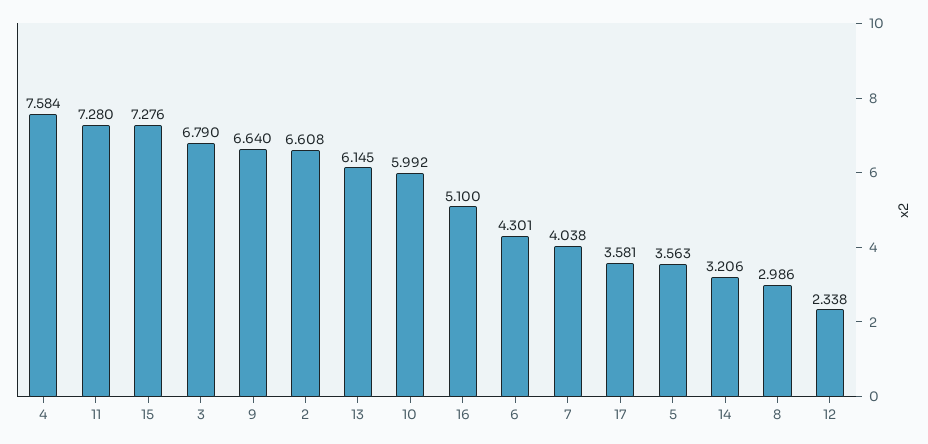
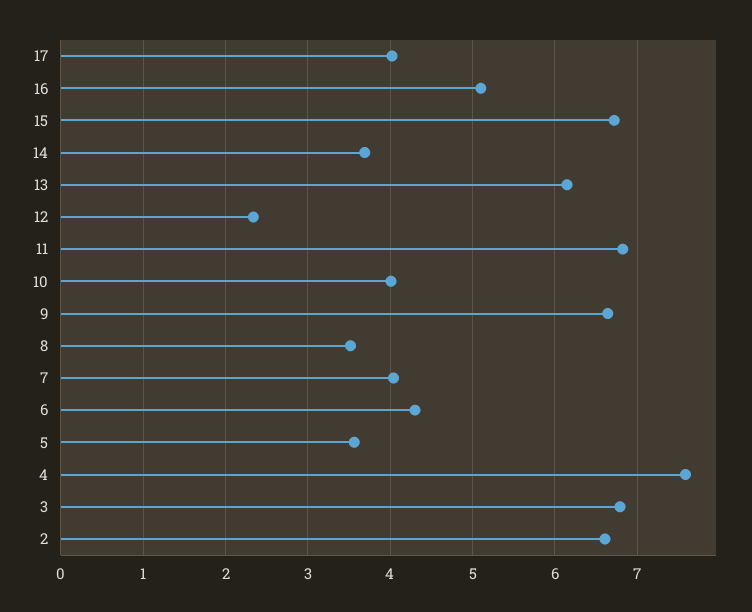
  {
    "4": 7.584,
-   "11": 7.28,
+   "11": 6.8,
-   "15": 7.276,
+   "15": 6.7,
    "3": 6.79,
    "9": 6.64,
    "2": 6.608,
    "13": 6.145,
-   "10": 5.992,
+   "10": 4,
    "16": 5.1,
    "6": 4.301,
    "7": 4.038,
-   "17": 3.581,
+   "17": 4,
    "5": 3.563,
-   "14": 3.206,
+   "14": 3.7,
-   "8": 2.986,
+   "8": 3.5,
    "12": 2.338
  }

